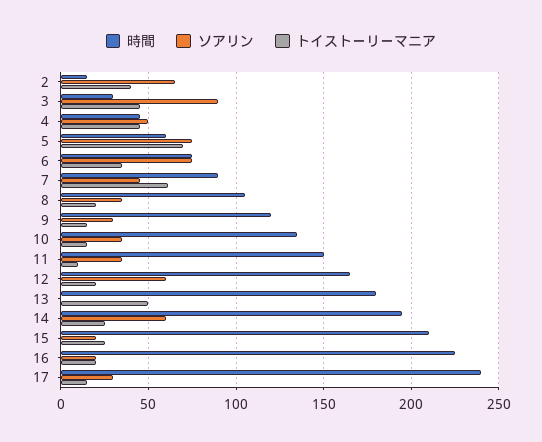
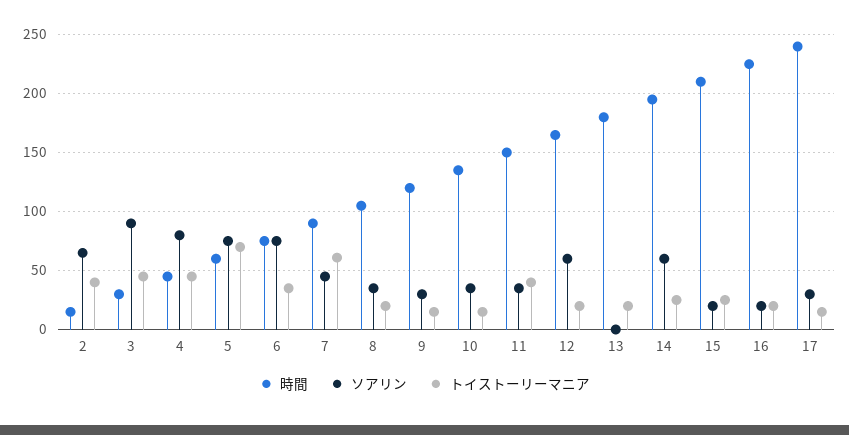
  {
    "時間": {
      "2": 15,
      "3": 30,
      "4": 45,
      "5": 60,
      "6": 75,
      "7": 90,
      "8": 105,
      "9": 120,
      "10": 135,
      "11": 150,
      "12": 165,
      "13": 180,
      "14": 195,
      "15": 210,
      "16": 225,
      "17": 240
    },
    "ソアリン": {
      "2": 65,
      "3": 90,
-     "4": 50,
+     "4": 80,
      "5": 75,
      "6": 75,
      "7": 45,
      "8": 35,
      "9": 30,
      "10": 35,
      "11": 35,
      "12": 60,
      "13": 0,
      "14": 60,
      "15": 20,
      "16": 20,
      "17": 30
    },
    "トイストーリーマニア": {
      "2": 40,
      "3": 45,
      "4": 45,
      "5": 70,
      "6": 35,
      "7": 60,
      "8": 20,
      "9": 15,
      "10": 15,
-     "11": 10,
+     "11": 40,
      "12": 20,
-     "13": 50,
+     "13": 20,
      "14": 25,
      "15": 25,
      "16": 20,
      "17": 15
    }
  }

